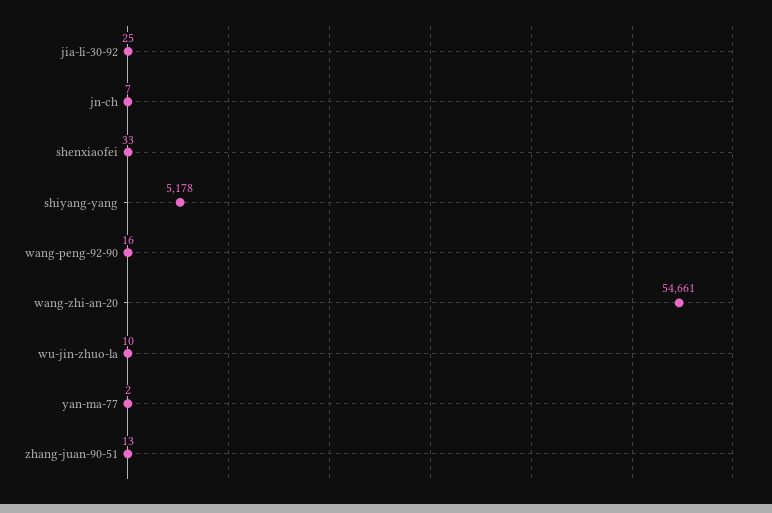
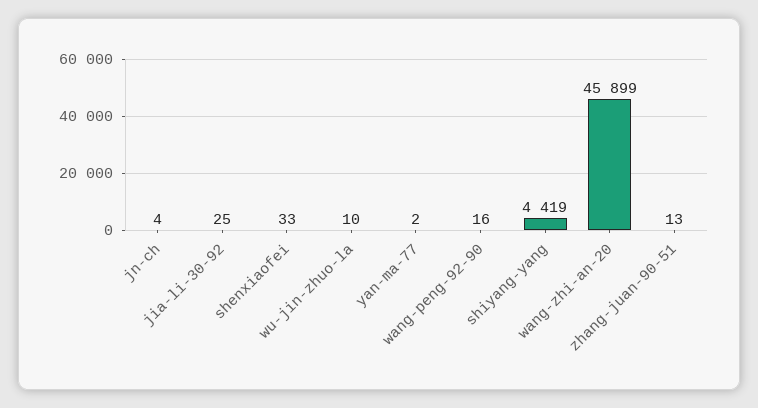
  {
    "jia-li-30-92": 25,
-   "jn-ch": 7,
+   "jn-ch": 4,
    "shenxiaofei": 33,
-   "shiyang-yang": 5178,
+   "shiyang-yang": 4419,
    "wang-peng-92-90": 16,
-   "wang-zhi-an-20": 54661,
+   "wang-zhi-an-20": 45899,
    "wu-jin-zhuo-la": 10,
    "yan-ma-77": 2,
    "zhang-juan-90-51": 13
  }

